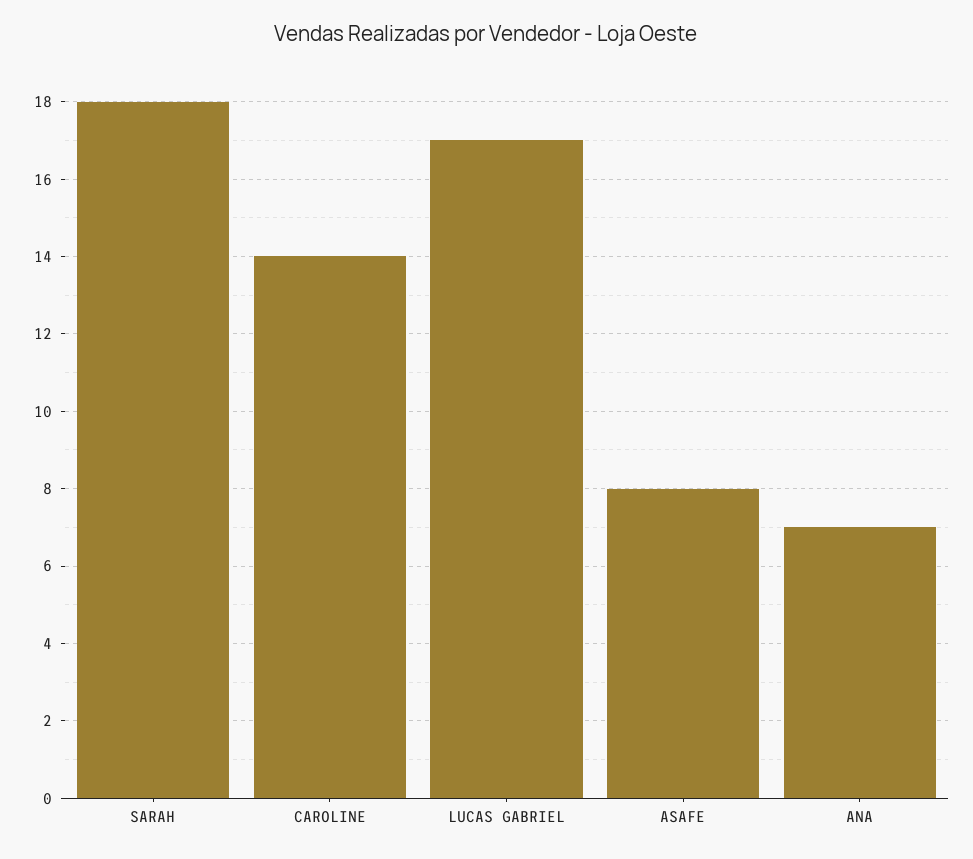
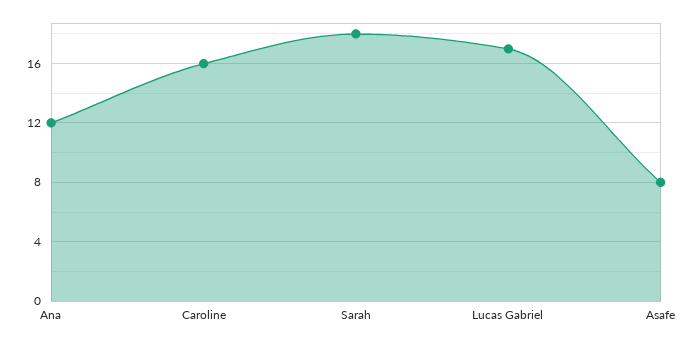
  {
    "SARAH": 18,
-   "CAROLINE": 14,
+   "CAROLINE": 16,
    "LUCAS GABRIEL": 17,
    "ASAFE": 8,
-   "ANA": 7
+   "ANA": 12
  }

